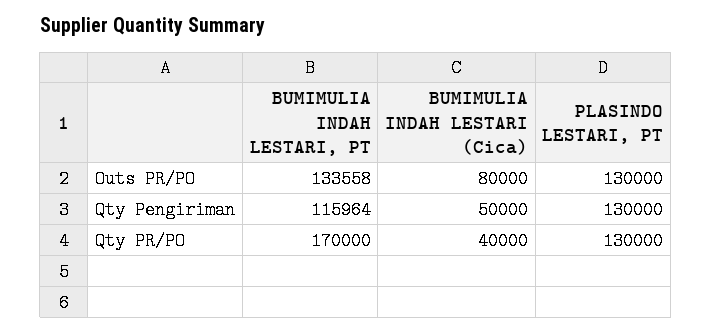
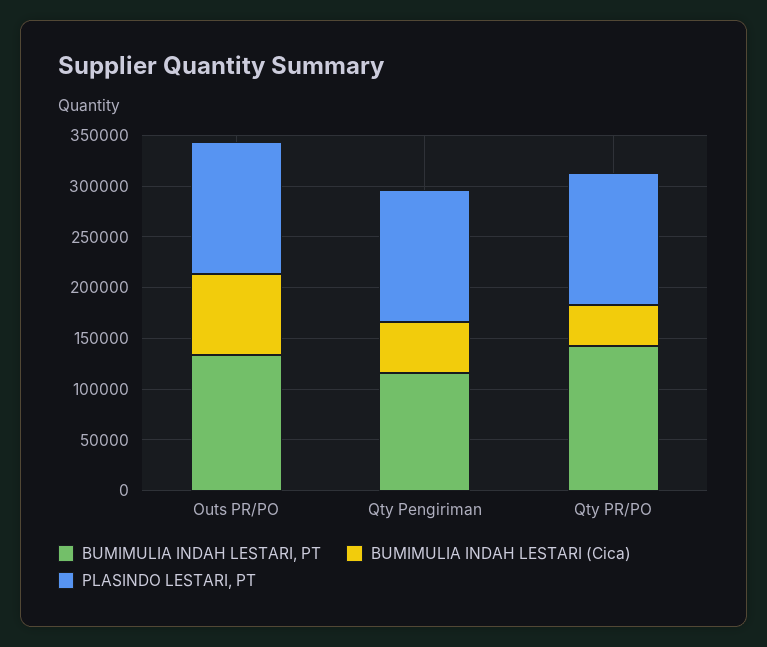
  {
    "BUMIMULIA INDAH LESTARI, PT": {
      "Outs PR/PO": 133558,
      "Qty Pengiriman": 115964,
-     "Qty PR/PO": 170000
+     "Qty PR/PO": 140000
    },
    "BUMIMULIA INDAH LESTARI (Cica)": {
      "Outs PR/PO": 80000,
      "Qty Pengiriman": 50000,
      "Qty PR/PO": 40000
    },
    "PLASINDO LESTARI, PT": {
      "Outs PR/PO": 130000,
      "Qty Pengiriman": 130000,
      "Qty PR/PO": 130000
    }
  }

